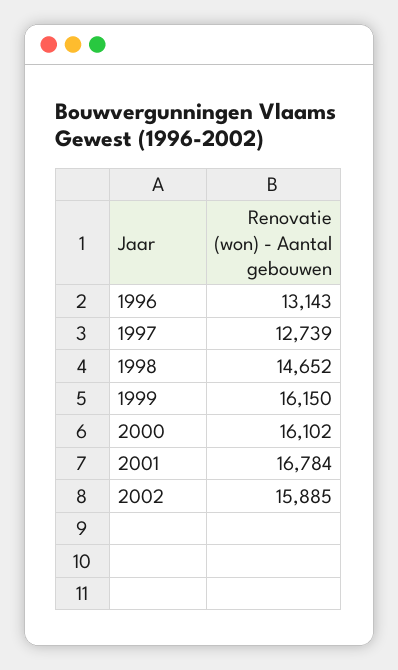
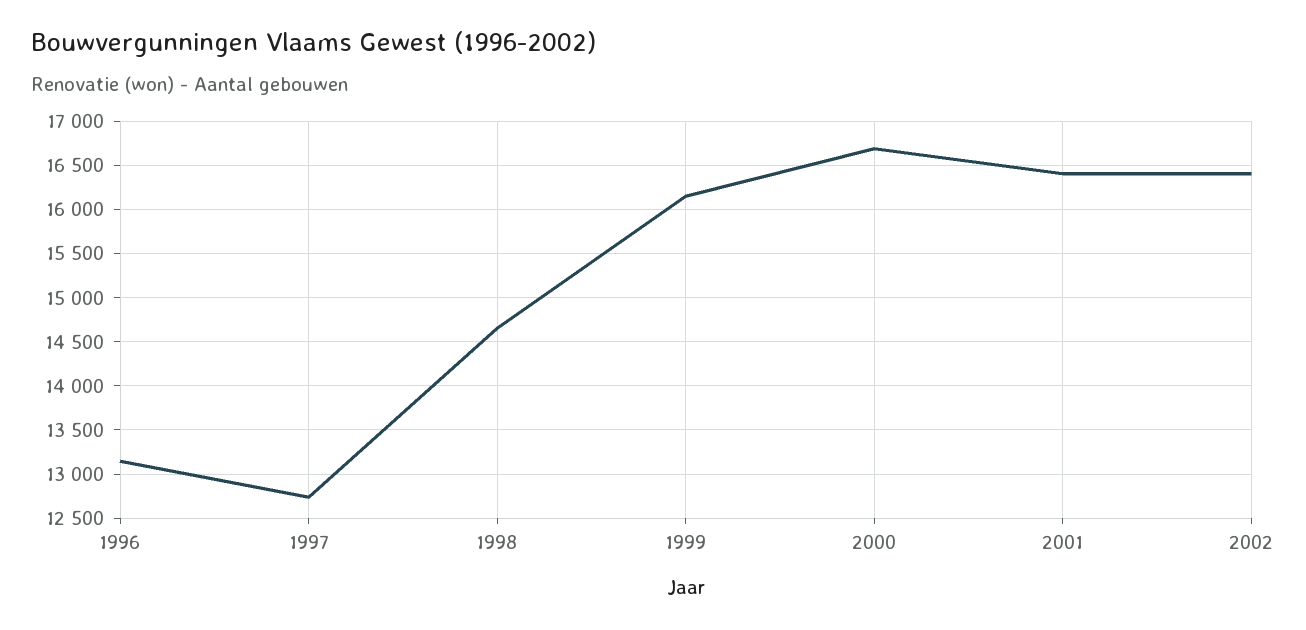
  {
    "1996": 13143,
    "1997": 12739,
    "1998": 14652,
    "1999": 16150,
-   "2000": 16102,
+   "2000": 16700,
-   "2001": 16784,
+   "2001": 16400,
-   "2002": 15885
+   "2002": 16400
  }

